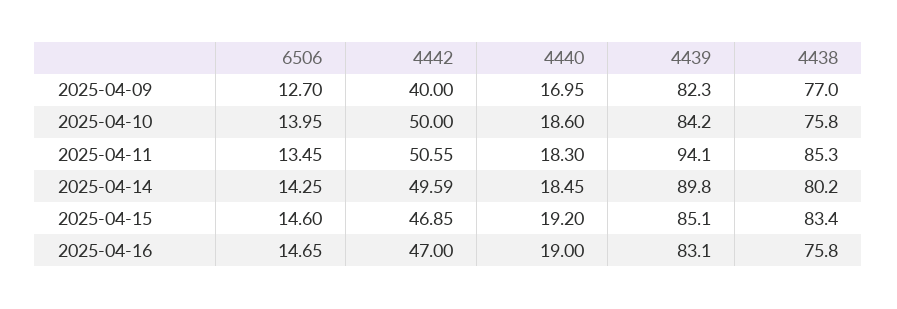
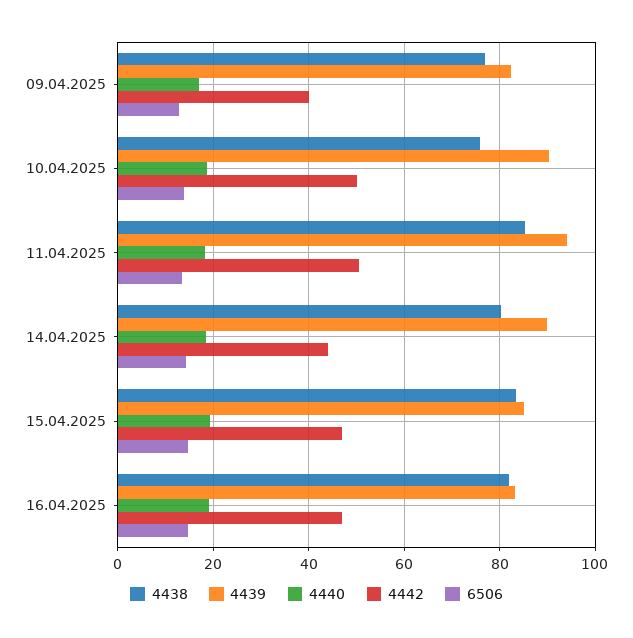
  {
    "6506": {
      "2025-04-09": 12.7,
      "2025-04-10": 13.95,
      "2025-04-11": 13.45,
      "2025-04-14": 14.25,
      "2025-04-15": 14.6,
      "2025-04-16": 14.65
    },
    "4442": {
      "2025-04-09": 40,
      "2025-04-10": 50,
      "2025-04-11": 50.55,
-     "2025-04-14": 49.59,
+     "2025-04-14": 44,
      "2025-04-15": 46.85,
      "2025-04-16": 47
    },
    "4440": {
      "2025-04-09": 16.95,
      "2025-04-10": 18.6,
      "2025-04-11": 18.3,
      "2025-04-14": 18.45,
      "2025-04-15": 19.2,
      "2025-04-16": 19
    },
    "4439": {
      "2025-04-09": 82.3,
-     "2025-04-10": 84.2,
+     "2025-04-10": 90,
      "2025-04-11": 94.1,
      "2025-04-14": 89.8,
      "2025-04-15": 85.1,
      "2025-04-16": 83.1
    },
    "4438": {
      "2025-04-09": 77,
      "2025-04-10": 75.8,
      "2025-04-11": 85.3,
      "2025-04-14": 80.2,
      "2025-04-15": 83.4,
-     "2025-04-16": 75.8
+     "2025-04-16": 82
    }
  }

